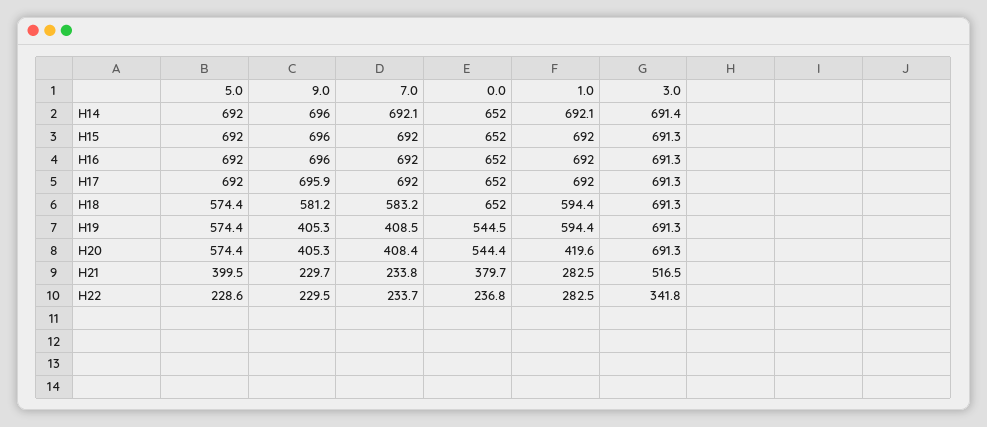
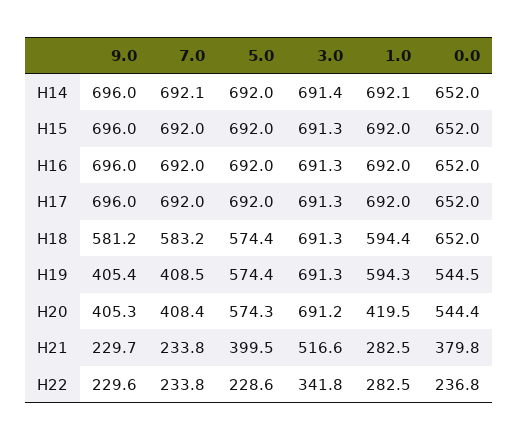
  {
    "5.0": {
      "H14": 692,
      "H15": 692,
      "H16": 692,
      "H17": 692,
      "H18": 574.4,
      "H19": 574.4,
-     "H20": 574.4,
+     "H20": 574.3,
      "H21": 399.5,
      "H22": 228.6
    },
    "9.0": {
      "H14": 696,
      "H15": 696,
      "H16": 696,
-     "H17": 695.9,
+     "H17": 696,
      "H18": 581.2,
-     "H19": 405.3,
+     "H19": 405.4,
      "H20": 405.3,
      "H21": 229.7,
-     "H22": 229.5
+     "H22": 229.6
    },
    "7.0": {
      "H14": 692.1,
      "H15": 692,
      "H16": 692,
      "H17": 692,
      "H18": 583.2,
      "H19": 408.5,
      "H20": 408.4,
      "H21": 233.8,
-     "H22": 233.7
+     "H22": 233.8
    },
    "0.0": {
      "H14": 652,
      "H15": 652,
      "H16": 652,
      "H17": 652,
      "H18": 652,
      "H19": 544.5,
      "H20": 544.4,
-     "H21": 379.7,
+     "H21": 379.8,
      "H22": 236.8
    },
    "1.0": {
      "H14": 692.1,
      "H15": 692,
      "H16": 692,
      "H17": 692,
      "H18": 594.4,
-     "H19": 594.4,
+     "H19": 594.3,
-     "H20": 419.6,
+     "H20": 419.5,
      "H21": 282.5,
      "H22": 282.5
    },
    "3.0": {
      "H14": 691.4,
      "H15": 691.3,
      "H16": 691.3,
      "H17": 691.3,
      "H18": 691.3,
      "H19": 691.3,
-     "H20": 691.3,
+     "H20": 691.2,
-     "H21": 516.5,
+     "H21": 516.6,
      "H22": 341.8
    }
  }

